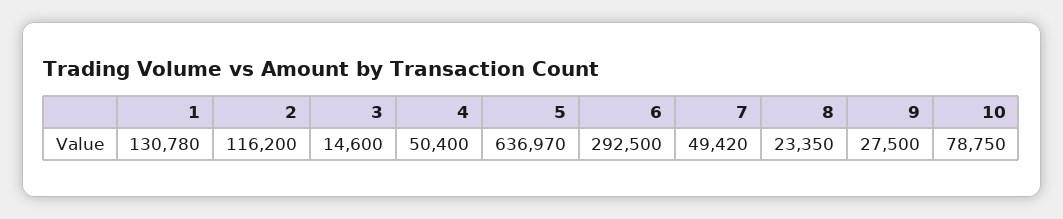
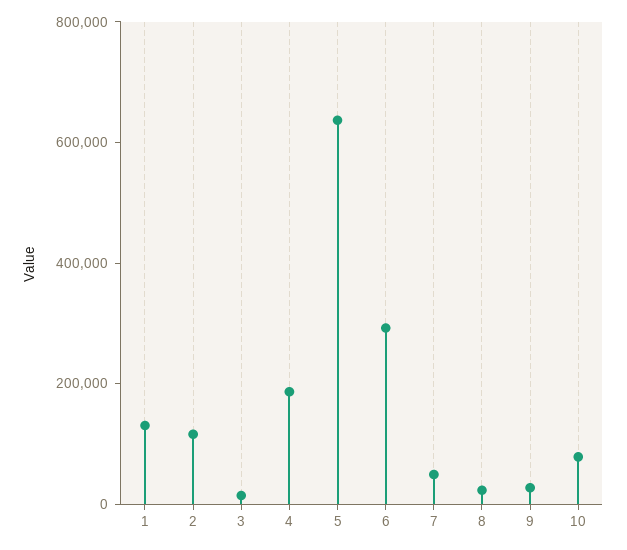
  {
    "1": 130780,
    "2": 116200,
    "3": 14600,
-   "4": 50400,
+   "4": 200000,
    "5": 636970,
    "6": 292500,
    "7": 49420,
    "8": 23350,
    "9": 27500,
    "10": 78750
  }

